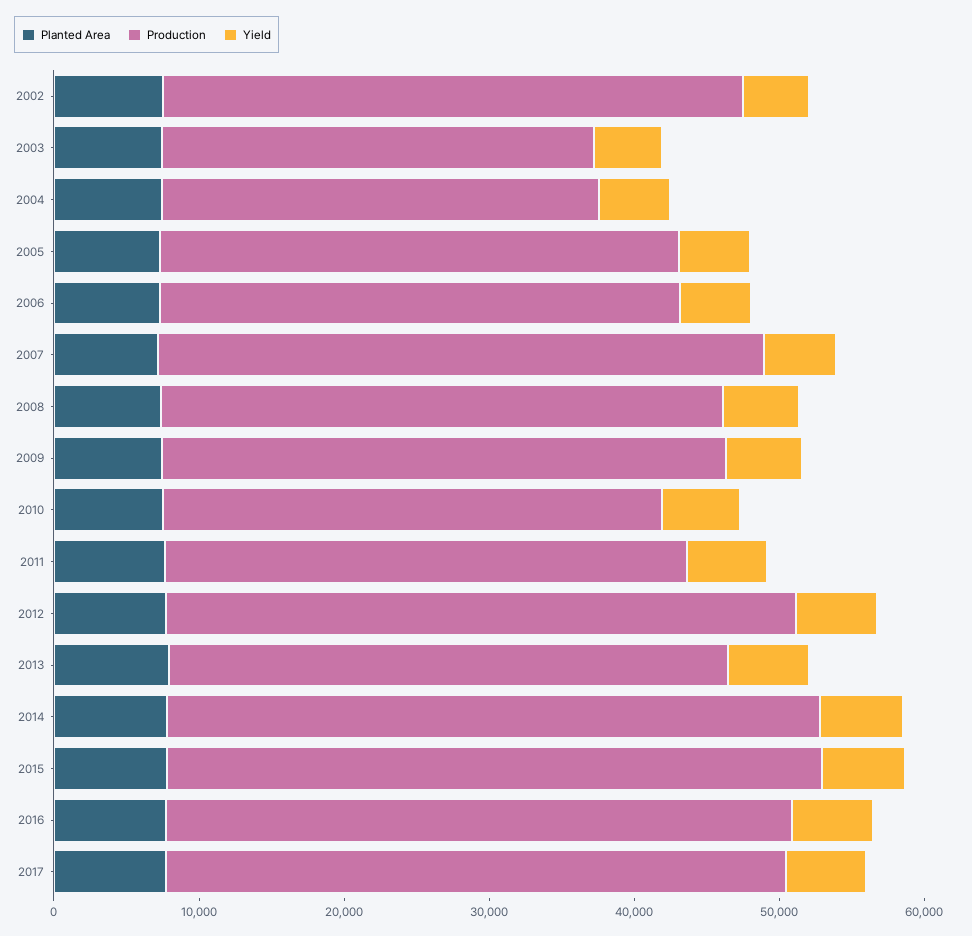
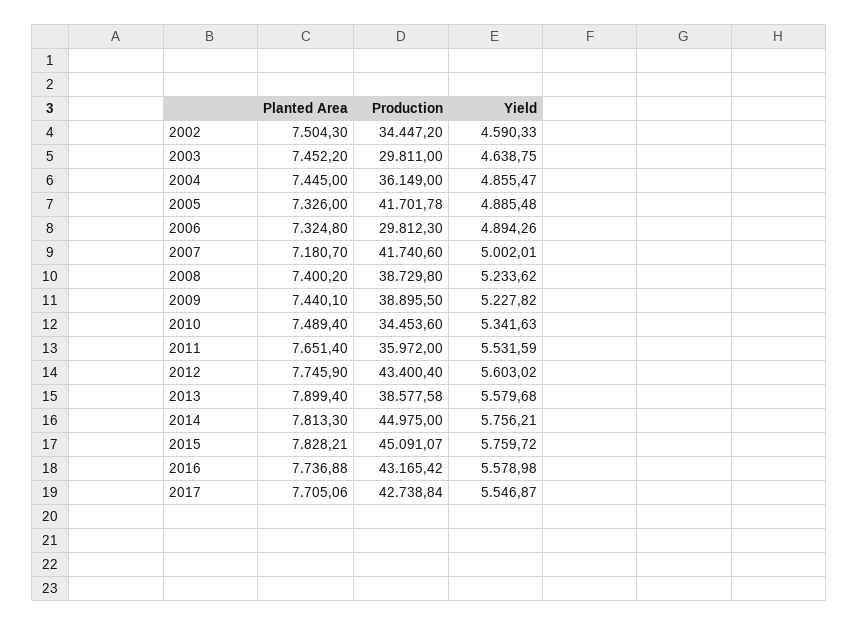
  {
    "Planted Area": {
      "2002": 7504.3,
      "2003": 7452.2,
      "2004": 7445,
      "2005": 7326,
      "2006": 7324.8,
      "2007": 7180.7,
      "2008": 7400.2,
      "2009": 7440.1,
      "2010": 7489.4,
      "2011": 7651.4,
      "2012": 7745.9,
      "2013": 7899.4,
      "2014": 7813.3,
      "2015": 7828.21,
      "2016": 7736.88,
      "2017": 7705.06
    },
    "Production": {
-     "2002": 40000,
+     "2002": 34447.2,
      "2003": 29811,
-     "2004": 30000,
+     "2004": 36149,
-     "2005": 36000,
+     "2005": 41701.78,
-     "2006": 36000,
+     "2006": 29812.3,
      "2007": 41740.6,
      "2008": 38729.8,
      "2009": 38895.5,
      "2010": 34453.6,
      "2011": 35972,
      "2012": 43400.4,
      "2013": 38577.58,
      "2014": 44975,
      "2015": 45091.07,
      "2016": 43165.42,
      "2017": 42738.84
    },
    "Yield": {
      "2002": 4590.33,
      "2003": 4638.75,
      "2004": 4855.47,
      "2005": 4885.48,
      "2006": 4894.26,
      "2007": 5002.01,
      "2008": 5233.62,
      "2009": 5227.82,
      "2010": 5341.63,
      "2011": 5531.59,
      "2012": 5603.02,
      "2013": 5579.68,
      "2014": 5756.21,
      "2015": 5759.72,
      "2016": 5578.98,
      "2017": 5546.87
    }
  }

